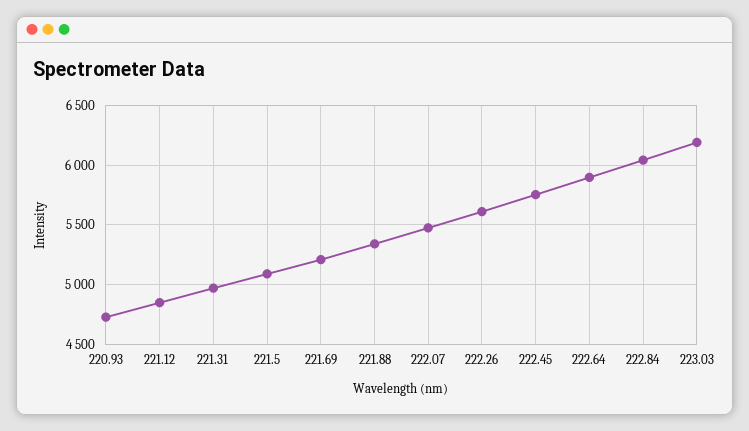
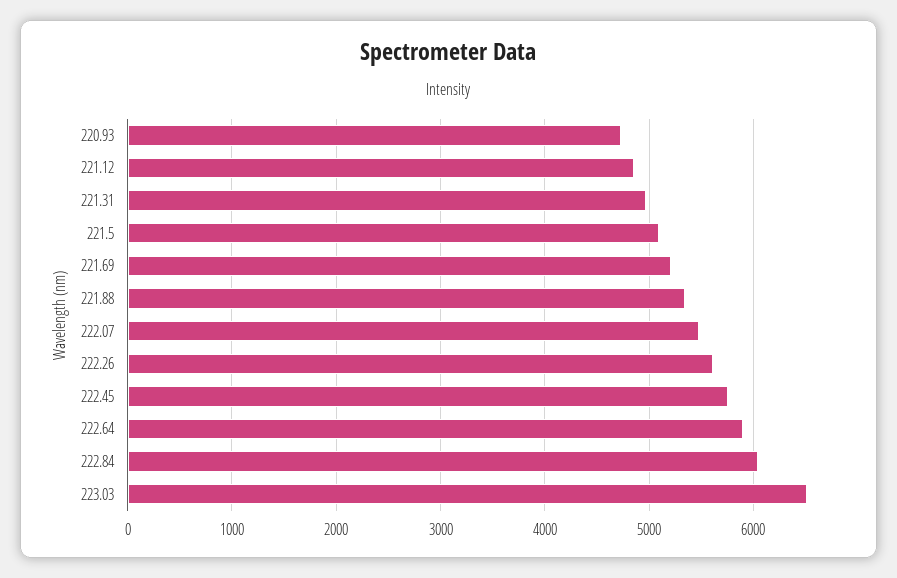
  {
    "220.93": 4700,
    "221.12": 4900,
    "221.31": 5000,
    "221.5": 5100,
    "221.69": 5200,
    "221.88": 5300,
    "222.07": 5500,
    "222.26": 5600,
    "222.45": 5800,
    "222.64": 5900,
    "222.84": 6000,
-   "223.03": 6200
+   "223.03": 6500
  }

